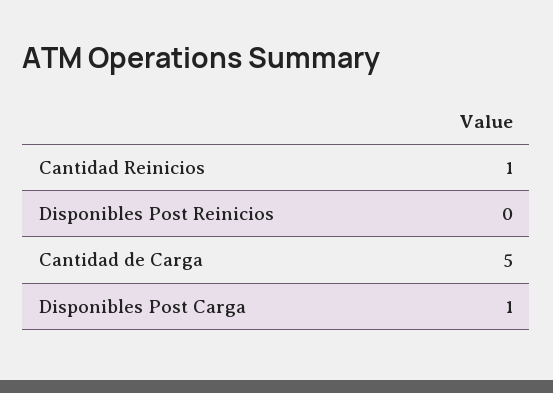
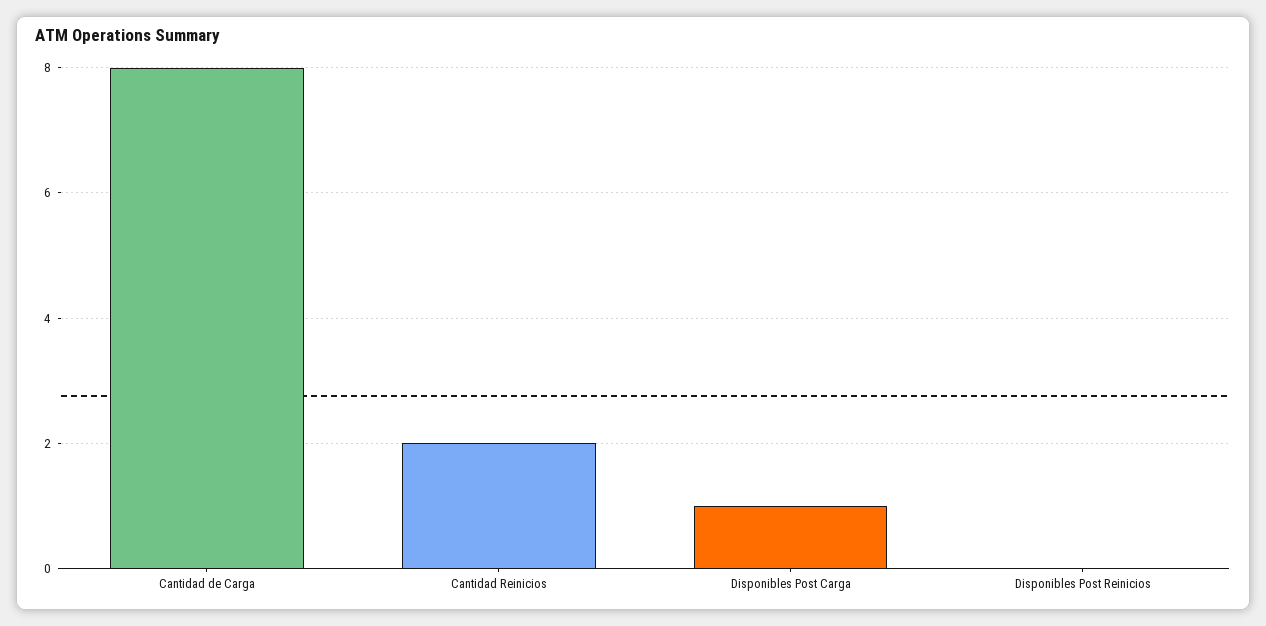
  {
-   "Cantidad Reinicios": 1,
+   "Cantidad Reinicios": 2,
    "Disponibles Post Reinicios": 0,
-   "Cantidad de Carga": 5,
+   "Cantidad de Carga": 8,
    "Disponibles Post Carga": 1
  }

